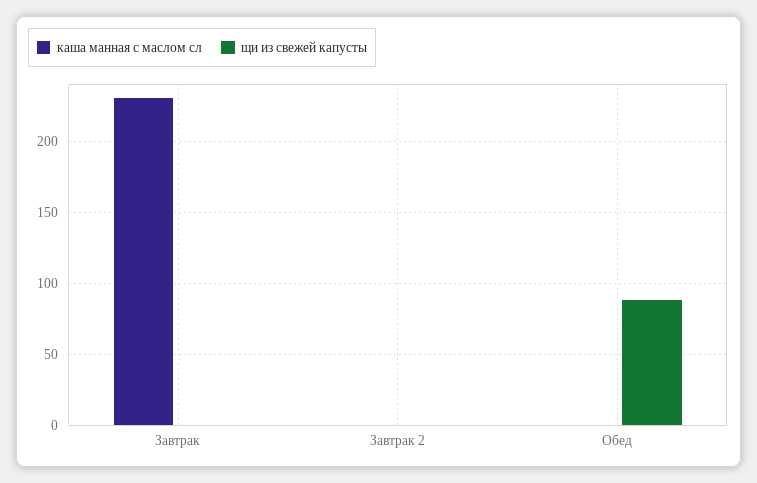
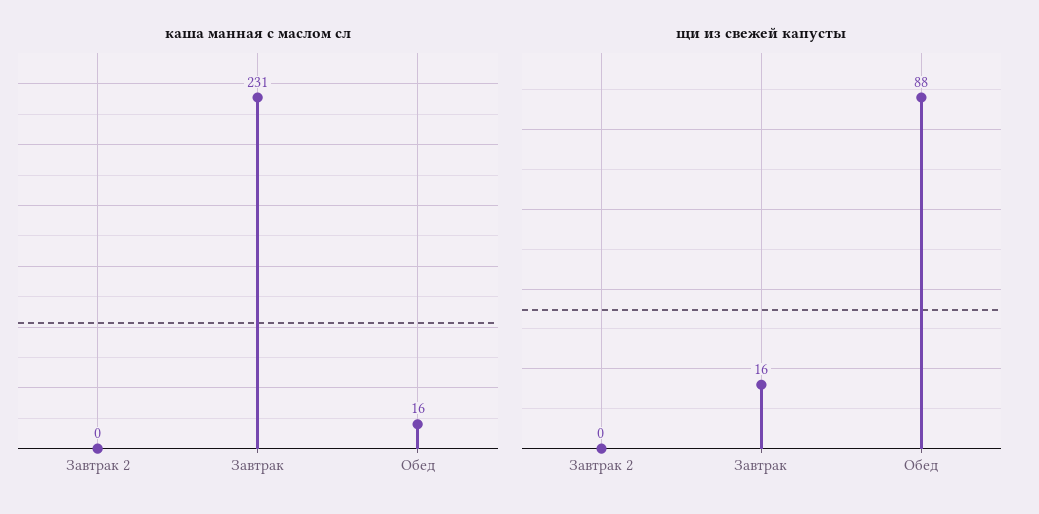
  {
    "каша манная с маслом сл": {
      "Завтрак": 231,
      "Завтрак 2": 0,
-     "Обед": 0
+     "Обед": 16
    },
    "щи из свежей капусты": {
-     "Завтрак": 0,
+     "Завтрак": 16,
      "Завтрак 2": 0,
      "Обед": 88
    }
  }

